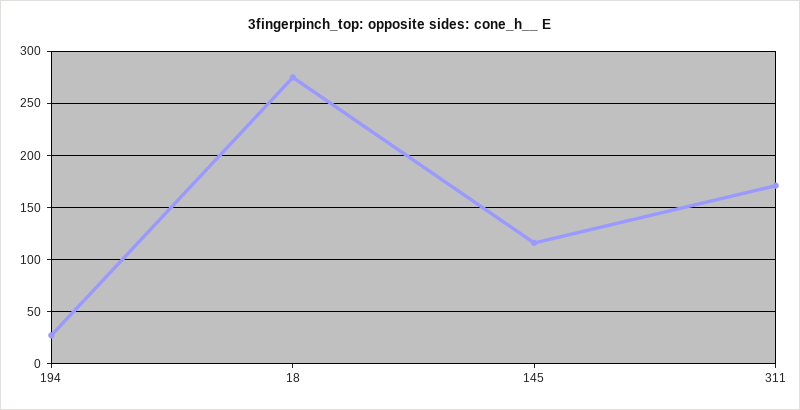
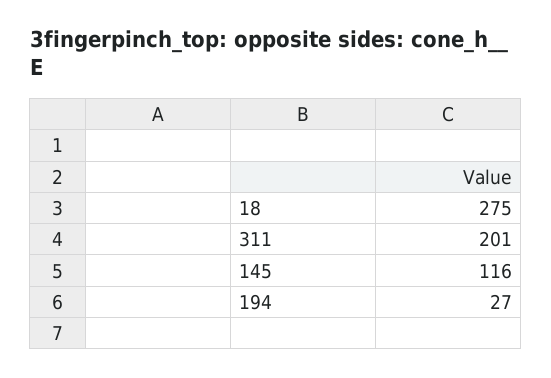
  {
    "194": 27,
    "18": 275,
    "145": 116,
-   "311": 170
+   "311": 201
  }

